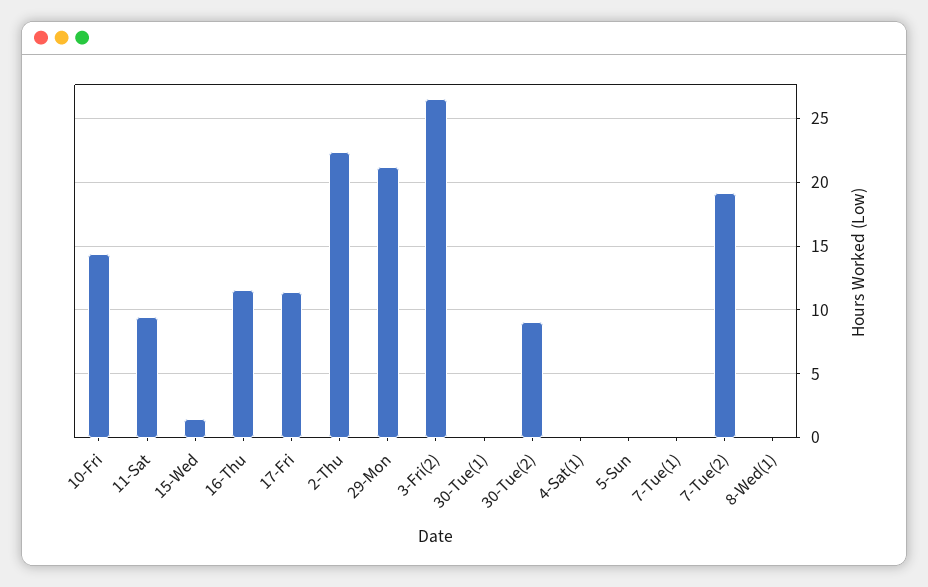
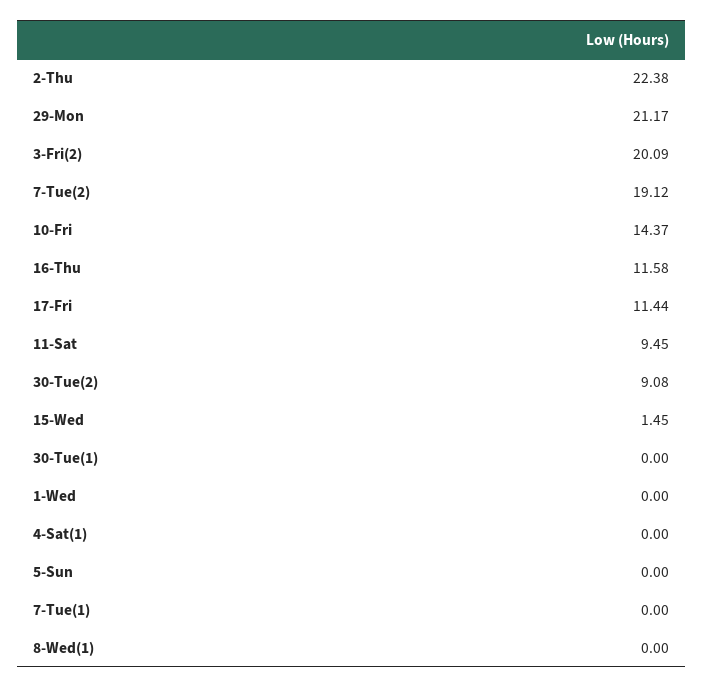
  {
    "10-Fri": 14.37,
    "11-Sat": 9.45,
    "15-Wed": 1.45,
    "16-Thu": 11.58,
    "17-Fri": 11.44,
    "2-Thu": 22.38,
    "29-Mon": 21.17,
-   "3-Fri(2)": 26.5,
+   "3-Fri(2)": 20.09,
    "30-Tue(1)": 0,
    "30-Tue(2)": 9.08,
    "4-Sat(1)": 0,
    "5-Sun": 0,
    "7-Tue(1)": 0,
    "7-Tue(2)": 19.12,
-   "8-Wed(1)": 0
+   "8-Wed(1)": 0,
+   "1-Wed": 0
  }

